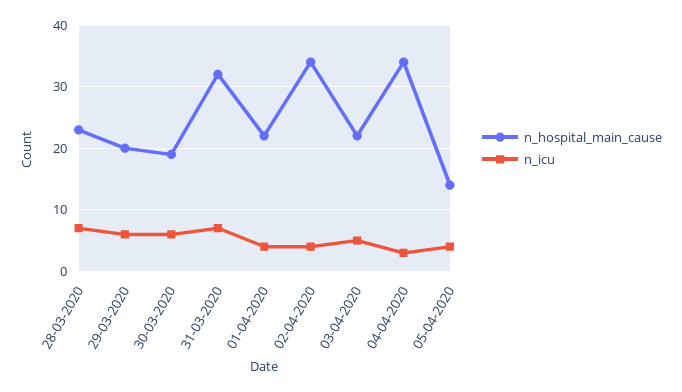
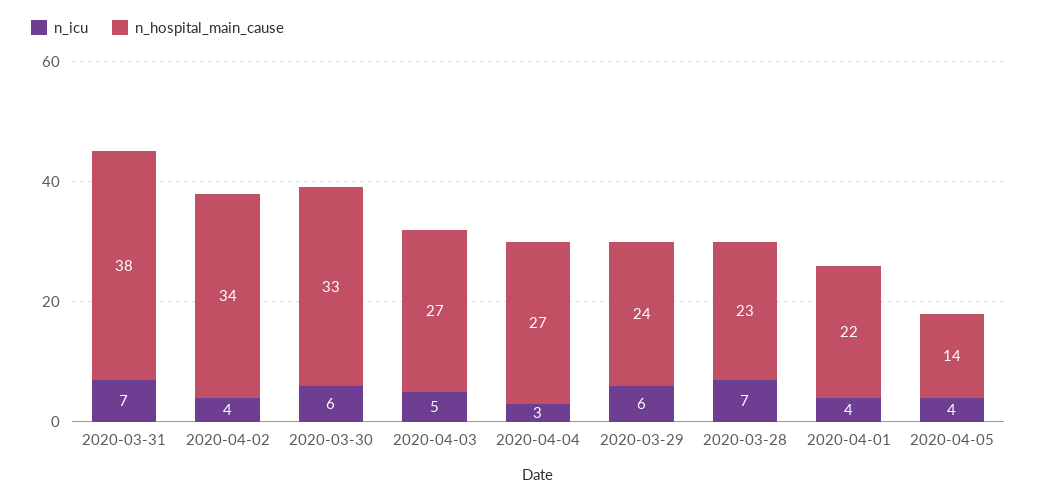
  {
    "n_hospital_main_cause": {
      "28-03-2020": 23,
-     "29-03-2020": 20,
+     "29-03-2020": 24,
-     "30-03-2020": 19,
+     "30-03-2020": 33,
-     "31-03-2020": 32,
+     "31-03-2020": 38,
      "01-04-2020": 22,
      "02-04-2020": 34,
-     "03-04-2020": 22,
+     "03-04-2020": 27,
-     "04-04-2020": 34,
+     "04-04-2020": 27,
      "05-04-2020": 14
    },
    "n_icu": {
      "28-03-2020": 7,
      "29-03-2020": 6,
      "30-03-2020": 6,
      "31-03-2020": 7,
      "01-04-2020": 4,
      "02-04-2020": 4,
      "03-04-2020": 5,
      "04-04-2020": 3,
      "05-04-2020": 4
    }
  }

